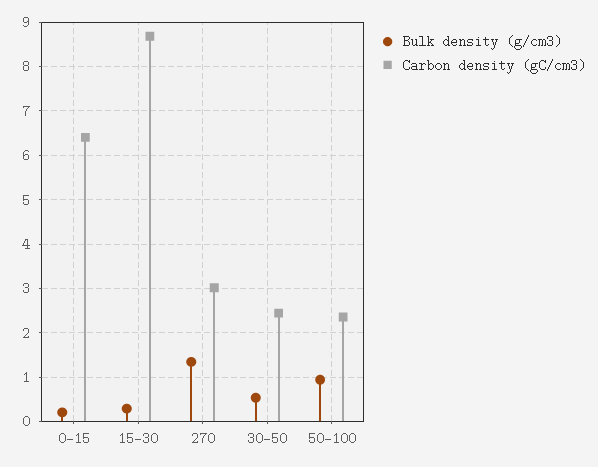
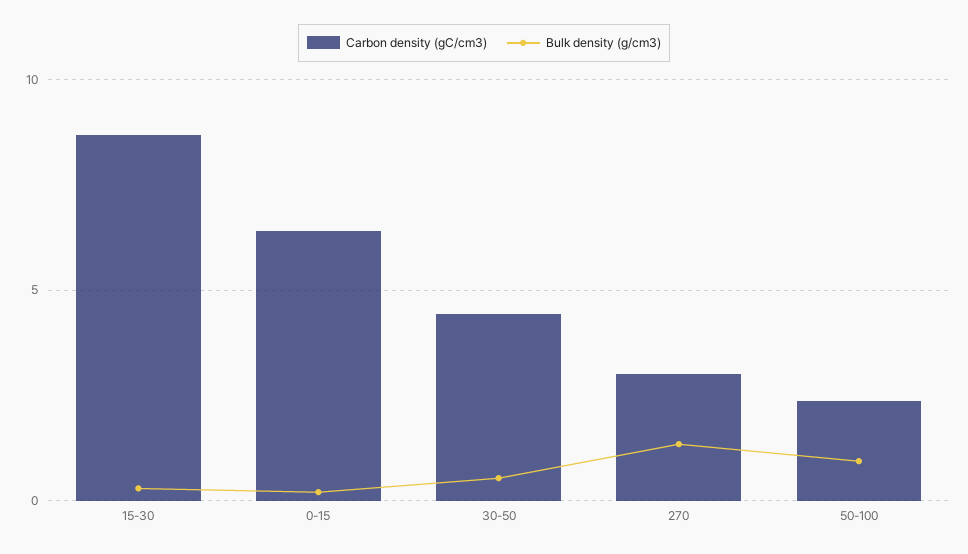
  {
    "Bulk density (g/cm3)": {
      "0-15": 0.2,
      "15-30": 0.2,
      "270": 1.4,
      "30-50": 0.6,
      "50-100": 1
    },
    "Carbon density (gC/cm3)": {
      "0-15": 6.4,
      "15-30": 8.6,
      "270": 3,
-     "30-50": 2.4,
+     "30-50": 4.5,
      "50-100": 2.4
    }
  }

